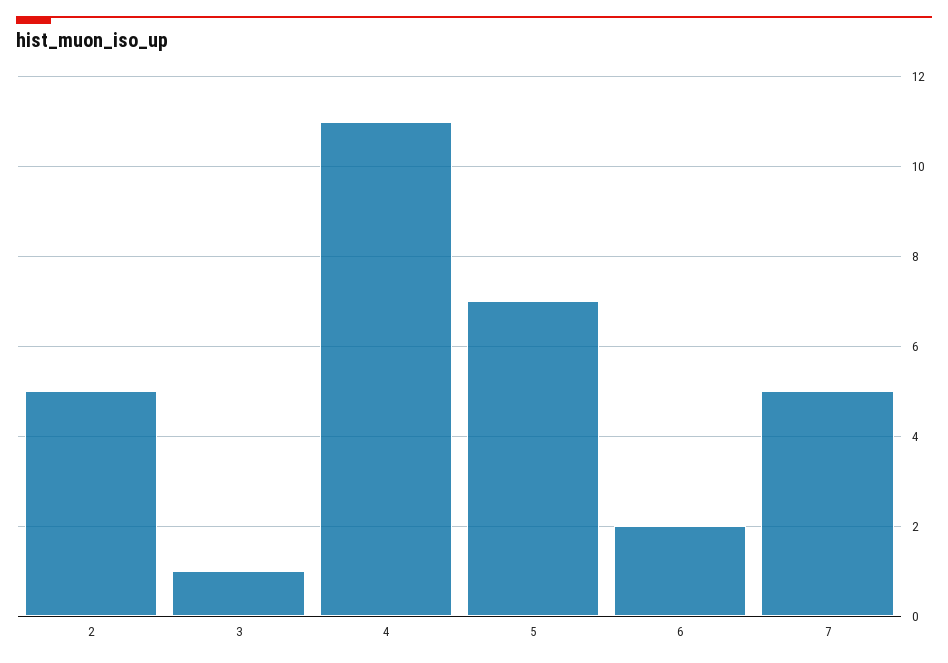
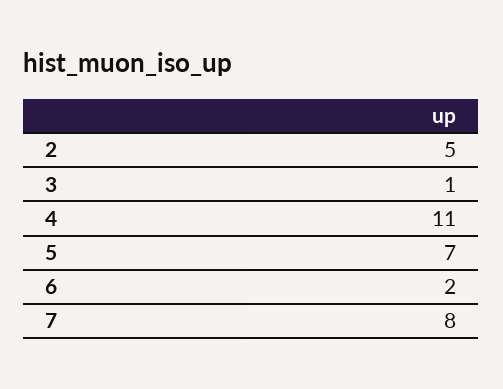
  {
    "2": 5,
    "3": 1,
    "4": 11,
    "5": 7,
    "6": 2,
-   "7": 5
+   "7": 8
  }

